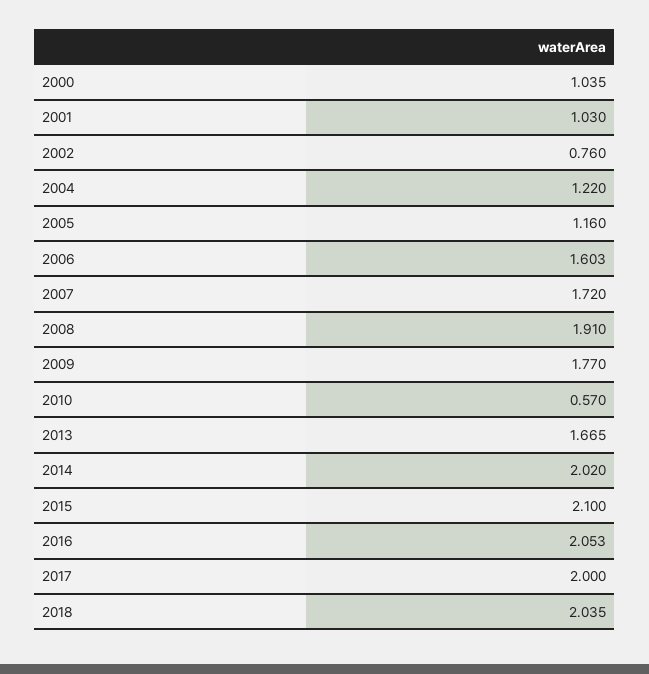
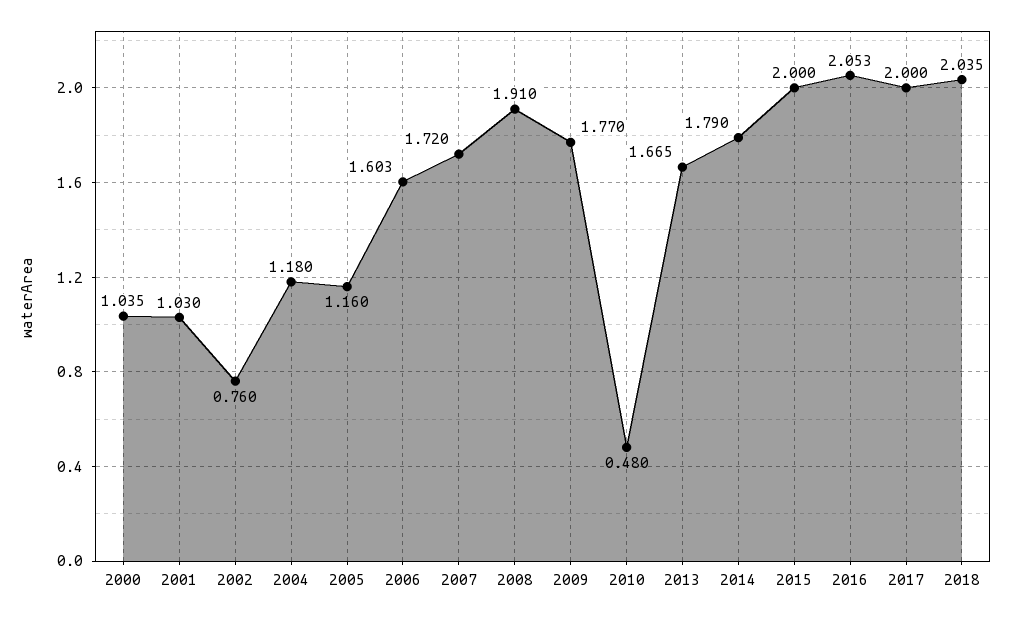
  {
    "2000": 1.035,
    "2001": 1.03,
    "2002": 0.76,
-   "2004": 1.22,
+   "2004": 1.18,
    "2005": 1.16,
    "2006": 1.603,
    "2007": 1.72,
    "2008": 1.91,
    "2009": 1.77,
-   "2010": 0.57,
+   "2010": 0.48,
    "2013": 1.665,
-   "2014": 2.02,
+   "2014": 1.79,
-   "2015": 2.1,
+   "2015": 2,
    "2016": 2.053,
    "2017": 2,
    "2018": 2.035
  }

